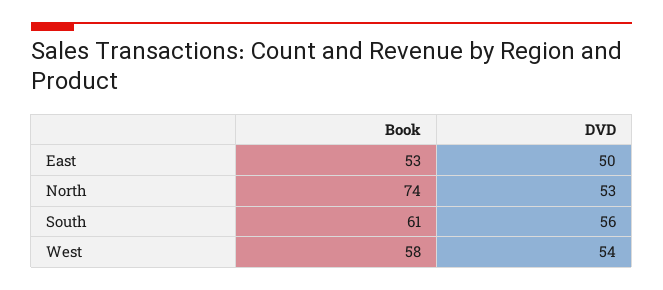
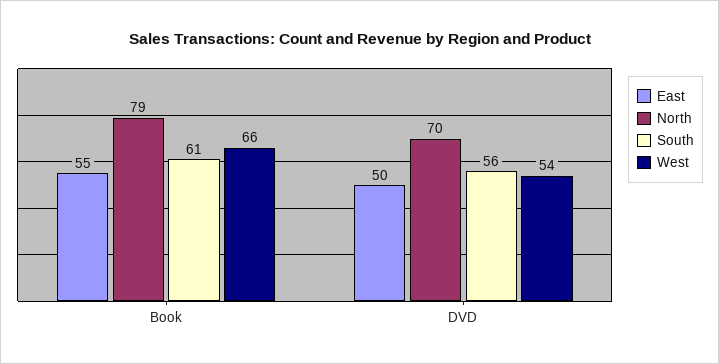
  {
    "East": {
-     "Book": 53,
+     "Book": 55,
      "DVD": 50
    },
    "North": {
-     "Book": 74,
+     "Book": 79,
-     "DVD": 53
+     "DVD": 70
    },
    "South": {
      "Book": 61,
      "DVD": 56
    },
    "West": {
-     "Book": 58,
+     "Book": 66,
      "DVD": 54
    }
  }

